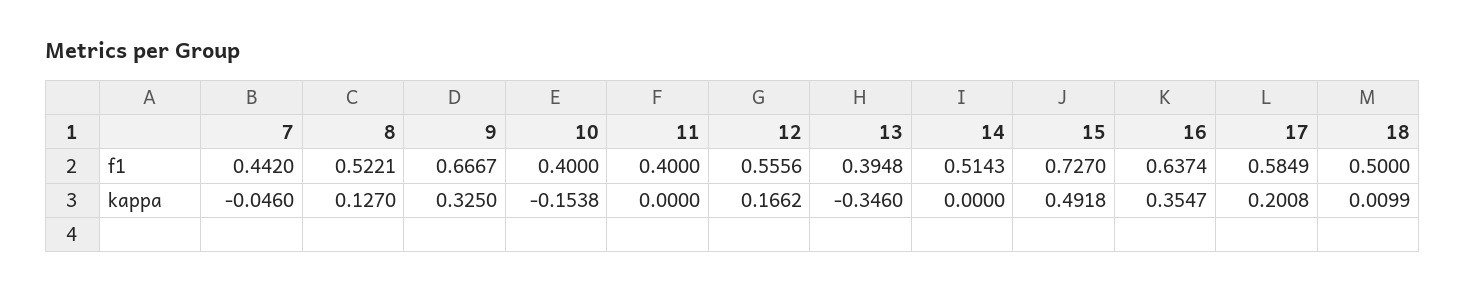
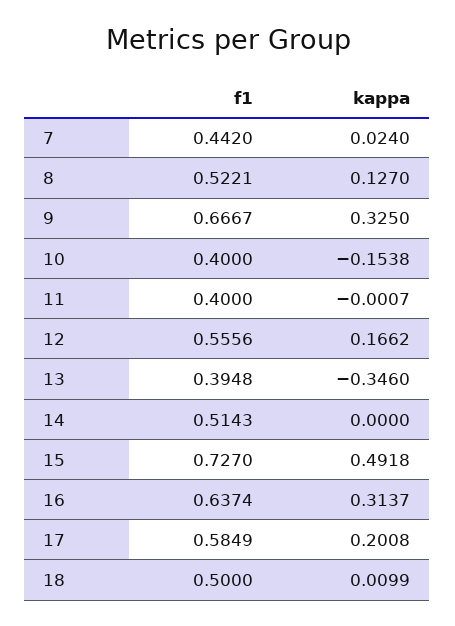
  {
    "7": {
      "f1": 0.442,
-     "kappa": -0.046
+     "kappa": 0.024
    },
    "8": {
      "f1": 0.5221,
      "kappa": 0.127
    },
    "9": {
      "f1": 0.6667,
      "kappa": 0.325
    },
    "10": {
      "f1": 0.4,
      "kappa": -0.1538
    },
    "11": {
      "f1": 0.4,
-     "kappa": 0
+     "kappa": -0.0007
    },
    "12": {
      "f1": 0.5556,
      "kappa": 0.1662
    },
    "13": {
      "f1": 0.3948,
      "kappa": -0.346
    },
    "14": {
      "f1": 0.5143,
      "kappa": 0
    },
    "15": {
      "f1": 0.727,
      "kappa": 0.4918
    },
    "16": {
      "f1": 0.6374,
-     "kappa": 0.3547
+     "kappa": 0.3137
    },
    "17": {
      "f1": 0.5849,
      "kappa": 0.2008
    },
    "18": {
      "f1": 0.5,
      "kappa": 0.0099
    }
  }

